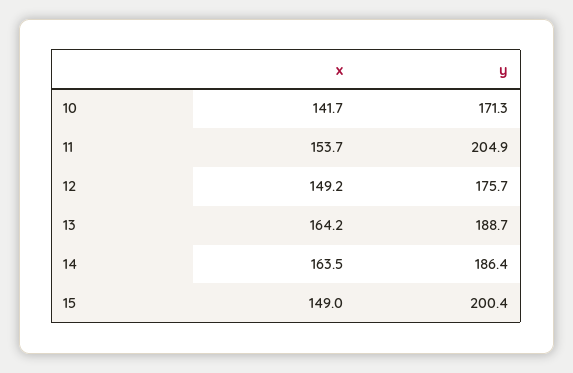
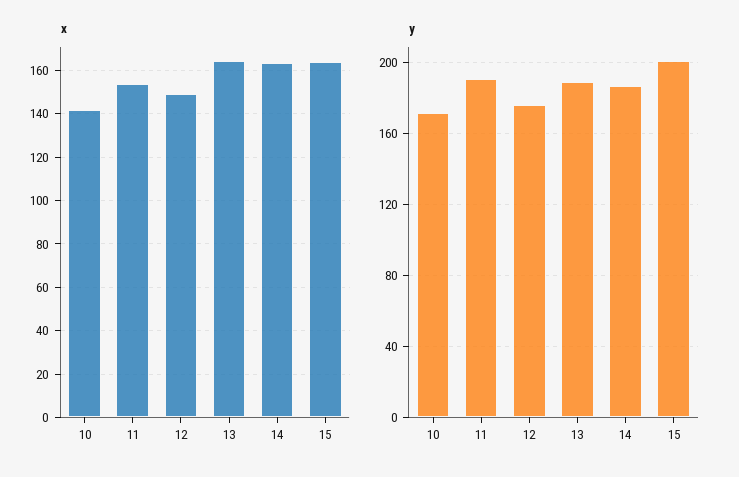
  {
    "x": {
      "10": 141.7,
      "11": 153.7,
      "12": 149.2,
      "13": 164.2,
      "14": 163.5,
-     "15": 149
+     "15": 165
    },
    "y": {
      "10": 171.3,
-     "11": 204.9,
+     "11": 190,
      "12": 175.7,
      "13": 188.7,
      "14": 186.4,
      "15": 200.4
    }
  }

